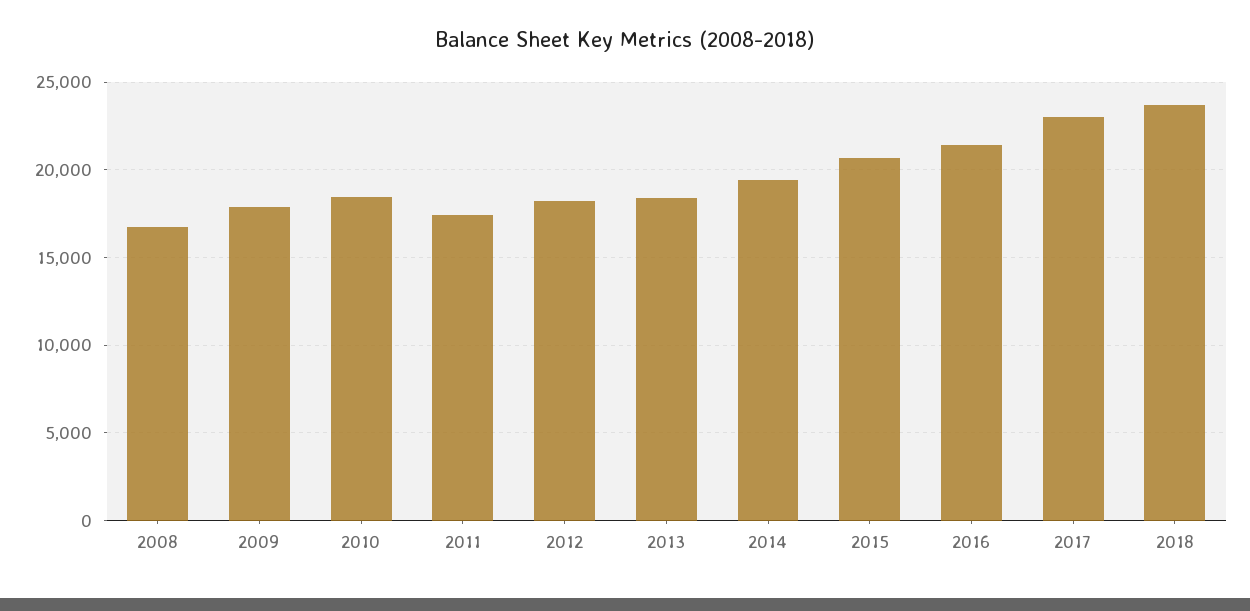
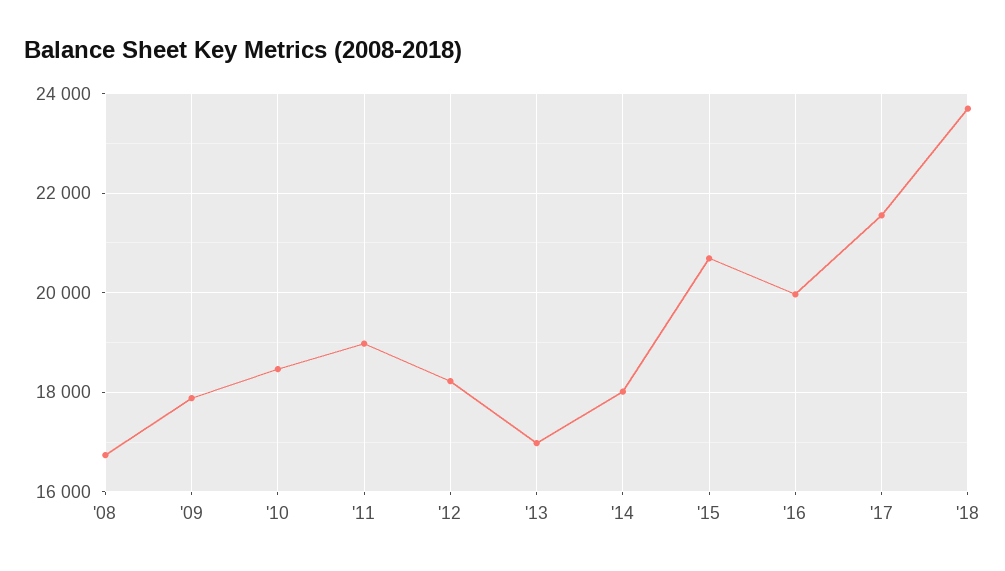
  {
    "2008": 16800,
    "2009": 17800,
    "2010": 18400,
-   "2011": 17500,
+   "2011": 19000,
    "2012": 18200,
-   "2013": 18500,
+   "2013": 17000,
-   "2014": 19500,
+   "2014": 18000,
    "2015": 20600,
-   "2016": 21500,
+   "2016": 20000,
-   "2017": 23000,
+   "2017": 21600,
    "2018": 23800
  }

